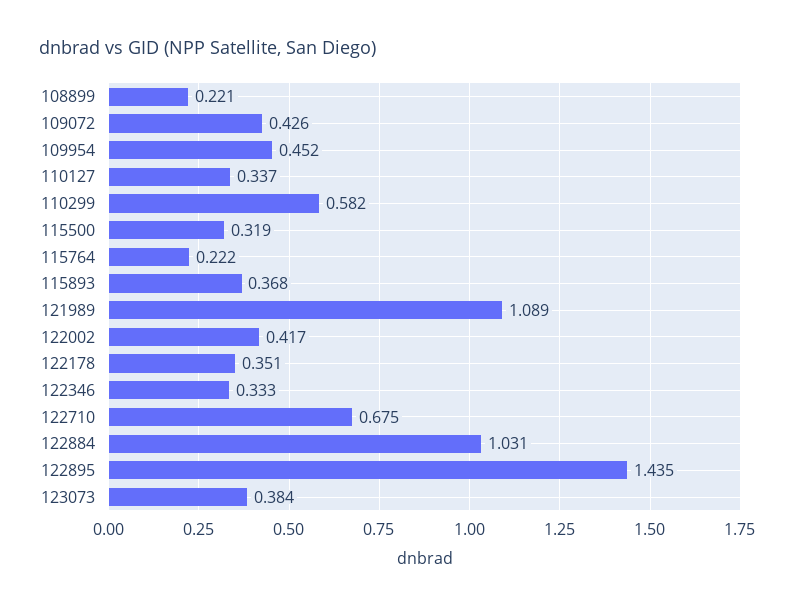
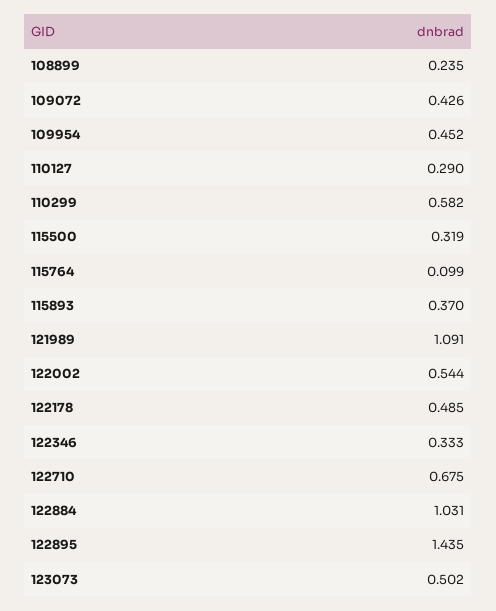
  {
-   "108899": 0.221,
+   "108899": 0.235,
    "109072": 0.426,
    "109954": 0.452,
-   "110127": 0.337,
+   "110127": 0.29,
    "110299": 0.582,
    "115500": 0.319,
-   "115764": 0.222,
+   "115764": 0.099,
-   "115893": 0.368,
+   "115893": 0.37,
-   "121989": 1.089,
+   "121989": 1.091,
-   "122002": 0.417,
+   "122002": 0.544,
-   "122178": 0.351,
+   "122178": 0.485,
    "122346": 0.333,
    "122710": 0.675,
    "122884": 1.031,
    "122895": 1.435,
-   "123073": 0.384
+   "123073": 0.502
  }

